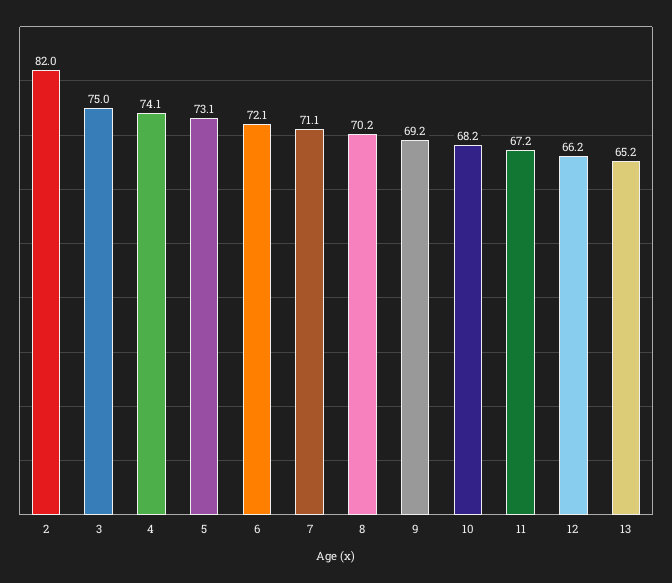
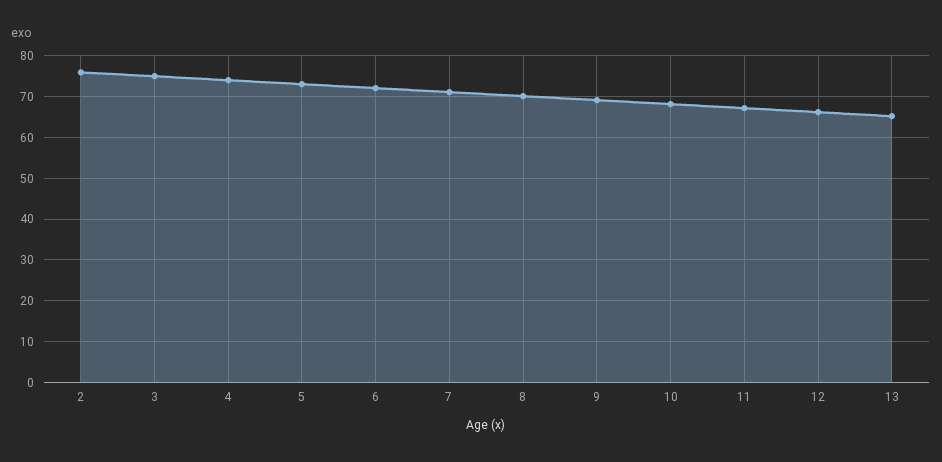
  {
-   "2": 82,
+   "2": 76,
    "3": 75,
    "4": 74.1,
    "5": 73.1,
    "6": 72.1,
    "7": 71.1,
    "8": 70.2,
    "9": 69.2,
    "10": 68.2,
    "11": 67.2,
    "12": 66.2,
    "13": 65.2
  }

